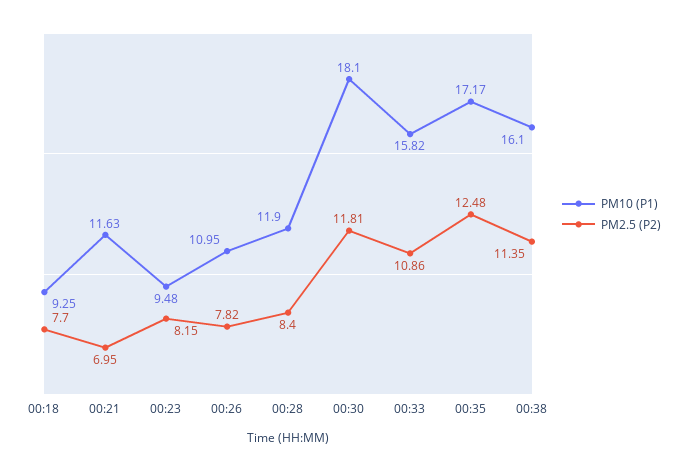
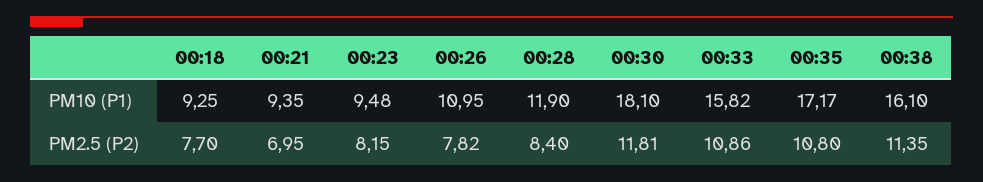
  {
    "PM10 (P1)": {
      "00:18": 9.25,
-     "00:21": 11.63,
+     "00:21": 9.35,
      "00:23": 9.48,
      "00:26": 10.95,
      "00:28": 11.9,
      "00:30": 18.1,
      "00:33": 15.82,
      "00:35": 17.17,
      "00:38": 16.1
    },
    "PM2.5 (P2)": {
      "00:18": 7.7,
      "00:21": 6.95,
      "00:23": 8.15,
      "00:26": 7.82,
      "00:28": 8.4,
      "00:30": 11.81,
      "00:33": 10.86,
-     "00:35": 12.48,
+     "00:35": 10.8,
      "00:38": 11.35
    }
  }

